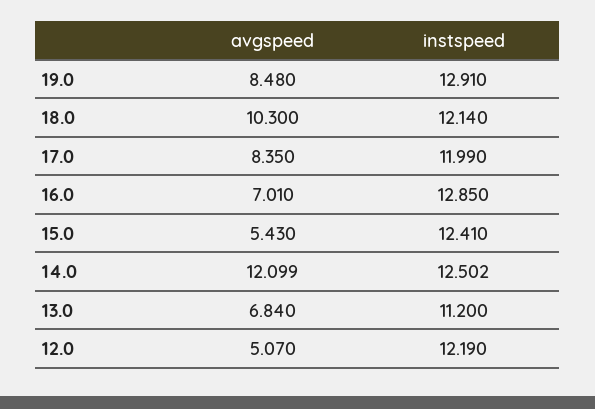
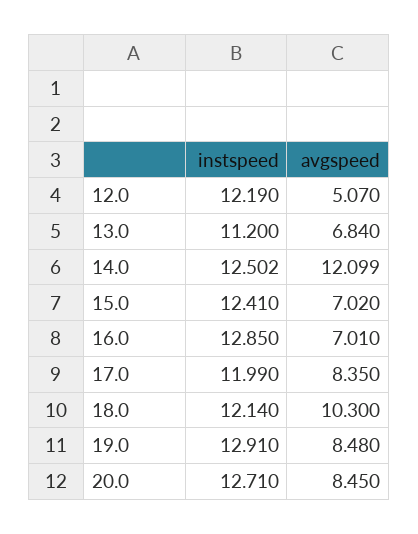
  {
    "avgspeed": {
      "19.0": 8.48,
      "18.0": 10.3,
      "17.0": 8.35,
      "16.0": 7.01,
-     "15.0": 5.43,
+     "15.0": 7.02,
      "14.0": 12.099,
      "13.0": 6.84,
-     "12.0": 5.07
+     "12.0": 5.07,
+     "20.0": 8.45
    },
    "instspeed": {
      "19.0": 12.91,
      "18.0": 12.14,
      "17.0": 11.99,
      "16.0": 12.85,
      "15.0": 12.41,
      "14.0": 12.502,
      "13.0": 11.2,
-     "12.0": 12.19
+     "12.0": 12.19,
+     "20.0": 12.71
    }
  }

